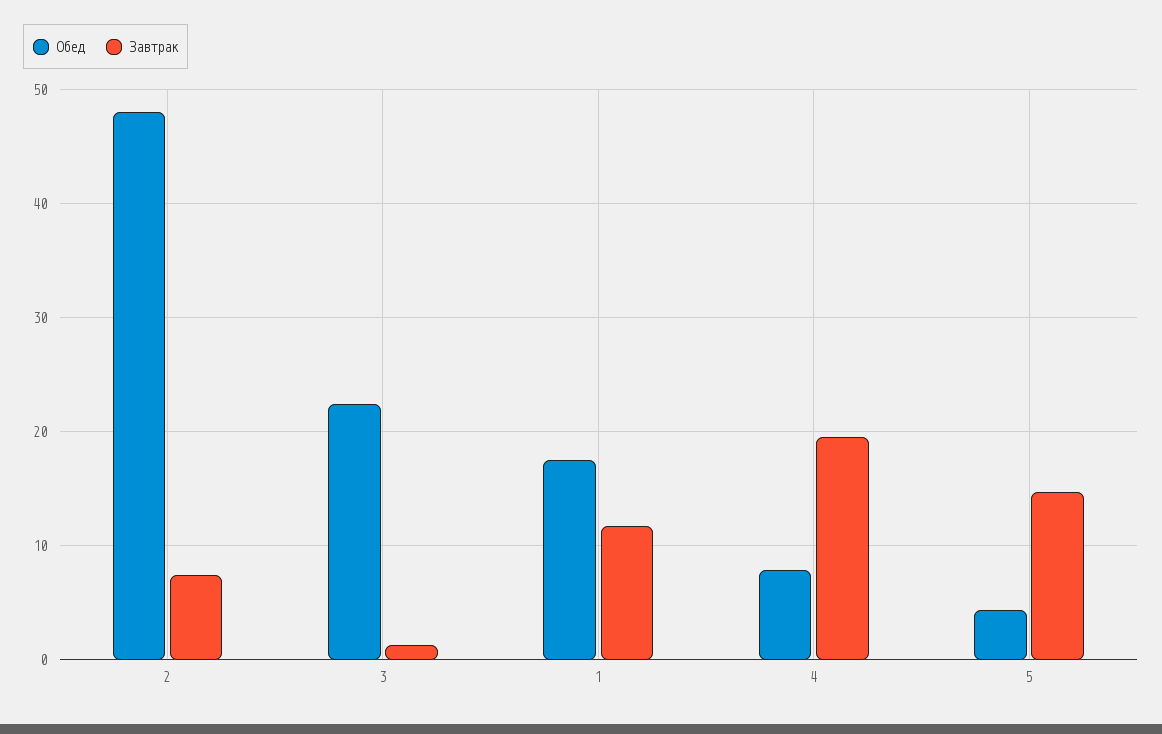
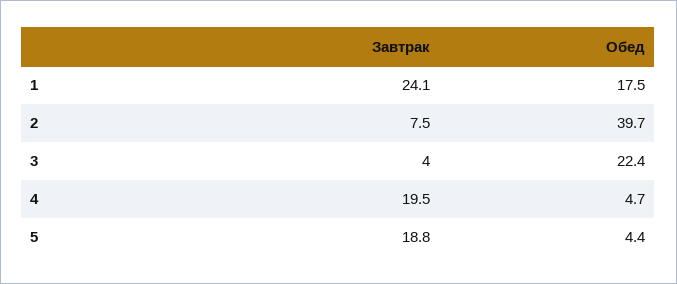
  {
    "Обед": {
-     "2": 48,
+     "2": 39.7,
      "3": 22.4,
      "1": 17.5,
-     "4": 8,
+     "4": 4.7,
      "5": 4.4
    },
    "Завтрак": {
      "2": 7.5,
-     "3": 1,
+     "3": 4,
-     "1": 12,
+     "1": 24.1,
      "4": 19.5,
-     "5": 15
+     "5": 18.8
    }
  }

